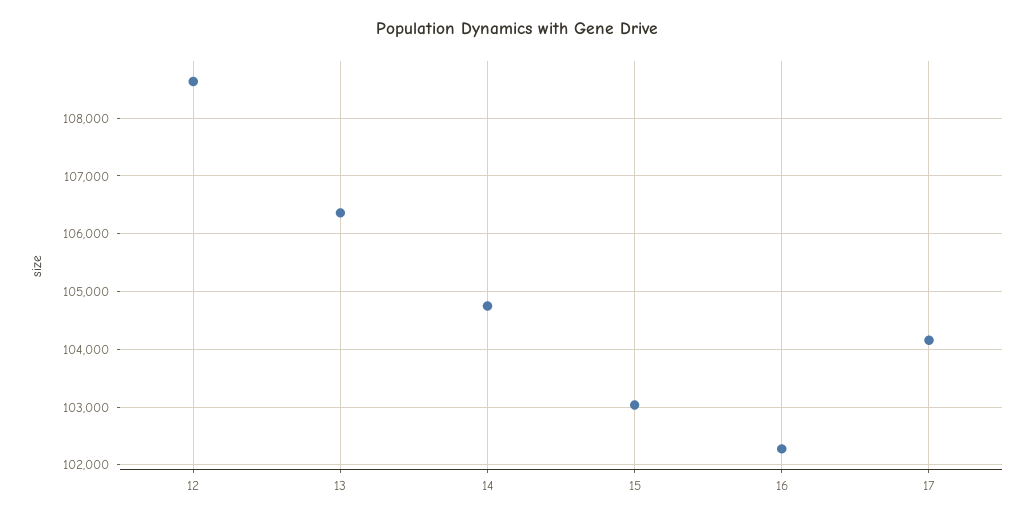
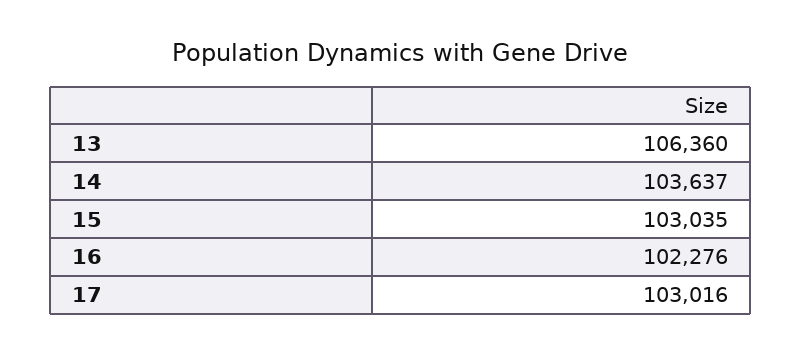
  {
-   "12": 108600,
    "13": 106360,
-   "14": 104800,
+   "14": 103637,
    "15": 103035,
    "16": 102276,
-   "17": 104200
+   "17": 103016
  }

